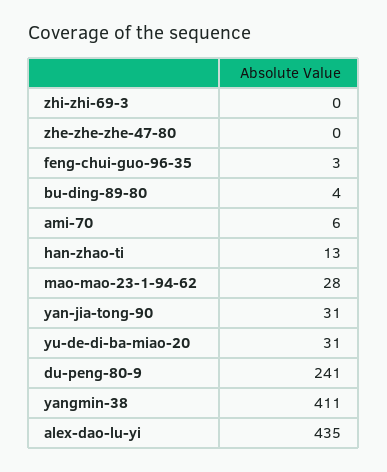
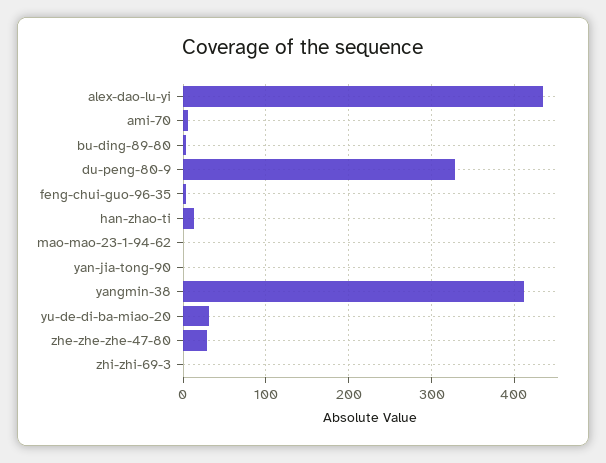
  {
    "zhi-zhi-69-3": 0,
-   "zhe-zhe-zhe-47-80": 0,
+   "zhe-zhe-zhe-47-80": 30,
    "feng-chui-guo-96-35": 3,
    "bu-ding-89-80": 4,
    "ami-70": 6,
    "han-zhao-ti": 13,
-   "mao-mao-23-1-94-62": 28,
+   "mao-mao-23-1-94-62": 0,
-   "yan-jia-tong-90": 31,
+   "yan-jia-tong-90": 0,
    "yu-de-di-ba-miao-20": 31,
-   "du-peng-80-9": 241,
+   "du-peng-80-9": 330,
    "yangmin-38": 411,
    "alex-dao-lu-yi": 435
  }

